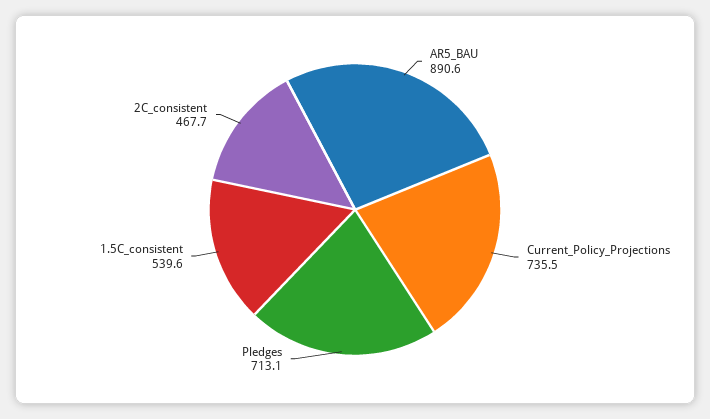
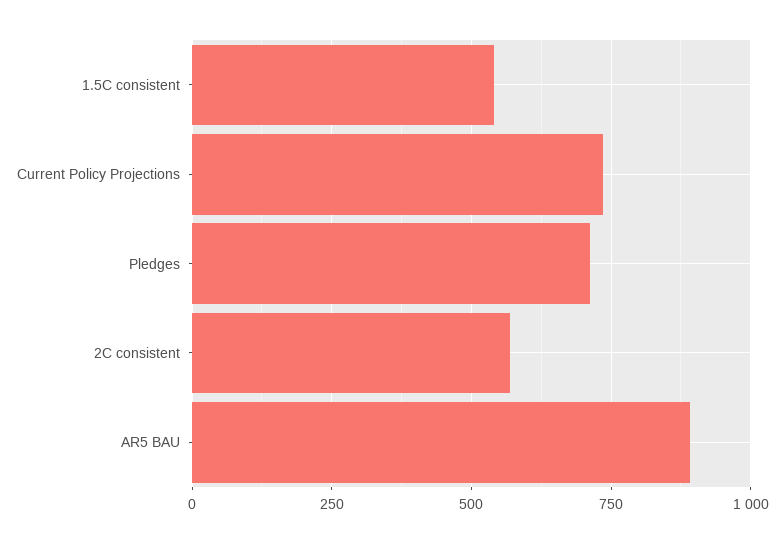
  {
    "AR5_BAU": 890.6,
    "Current_Policy_Projections": 735.5,
    "Pledges": 713.1,
    "1.5C_consistent": 539.6,
-   "2C_consistent": 467.7
+   "2C_consistent": 575
  }

